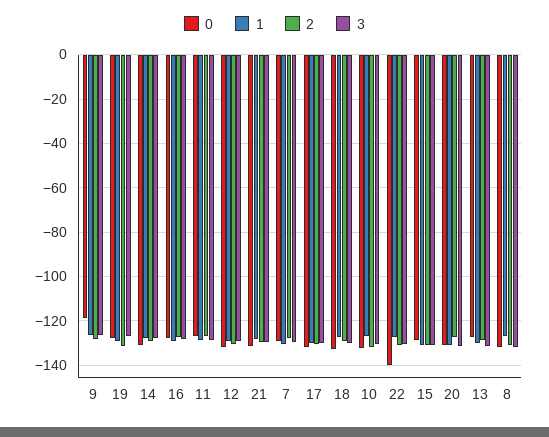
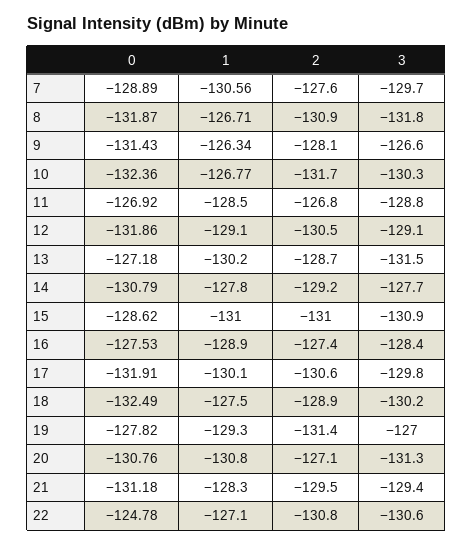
  {
    "0": {
-     "9": -120,
+     "9": -131.43,
      "19": -127.82,
      "14": -130.79,
      "16": -127.53,
      "11": -126.92,
      "12": -131.86,
      "21": -131.18,
      "7": -128.89,
      "17": -131.91,
      "18": -132.49,
      "10": -132.36,
-     "22": -140,
+     "22": -124.78,
      "15": -128.62,
      "20": -130.76,
      "13": -127.18,
      "8": -131.87
    },
    "1": {
      "9": -126.34,
      "19": -129.3,
      "14": -127.8,
      "16": -128.9,
      "11": -128.5,
      "12": -129.1,
      "21": -128.3,
      "7": -130.56,
      "17": -130.1,
      "18": -127.5,
      "10": -126.77,
      "22": -127.1,
      "15": -131,
      "20": -130.8,
      "13": -130.2,
      "8": -126.71
    },
    "2": {
      "9": -128.1,
      "19": -131.4,
      "14": -129.2,
      "16": -127.4,
      "11": -126.8,
      "12": -130.5,
      "21": -129.5,
      "7": -127.6,
      "17": -130.6,
      "18": -128.9,
      "10": -131.7,
      "22": -130.8,
      "15": -131,
      "20": -127.1,
      "13": -128.7,
      "8": -130.9
    },
    "3": {
      "9": -126.6,
      "19": -127,
      "14": -127.7,
      "16": -128.4,
      "11": -128.8,
      "12": -129.1,
      "21": -129.4,
      "7": -129.7,
      "17": -129.8,
      "18": -130.2,
      "10": -130.3,
      "22": -130.6,
      "15": -130.9,
      "20": -131.3,
      "13": -131.5,
      "8": -131.8
    }
  }

